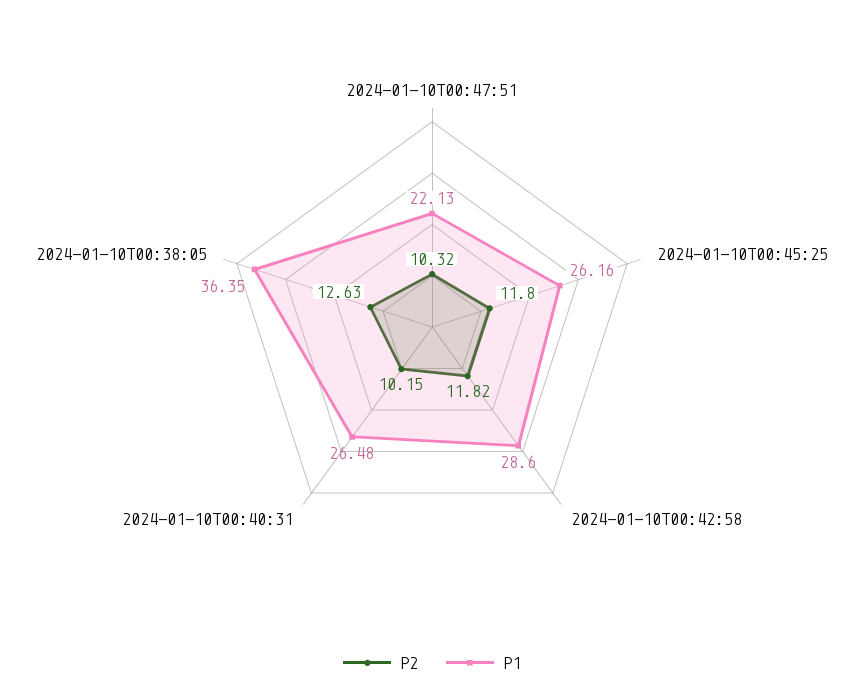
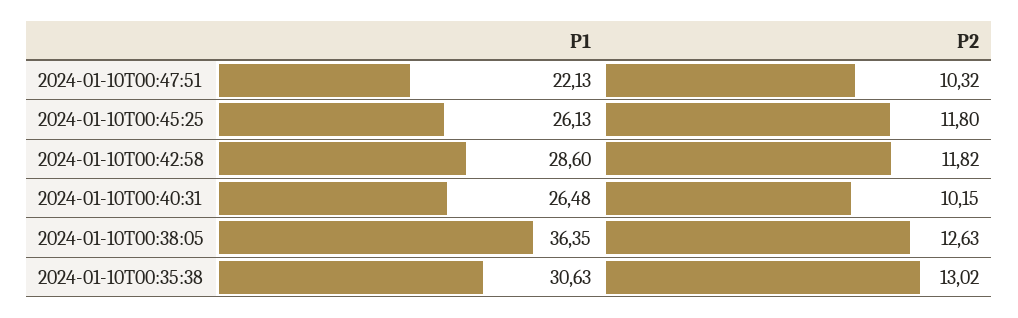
  {
    "P2": {
      "2024-01-10T00:47:51": 10.32,
      "2024-01-10T00:45:25": 11.8,
      "2024-01-10T00:42:58": 11.82,
      "2024-01-10T00:40:31": 10.15,
-     "2024-01-10T00:38:05": 12.63
+     "2024-01-10T00:38:05": 12.63,
+     "2024-01-10T00:35:38": 13.02
    },
    "P1": {
      "2024-01-10T00:47:51": 22.13,
-     "2024-01-10T00:45:25": 26.16,
+     "2024-01-10T00:45:25": 26.13,
      "2024-01-10T00:42:58": 28.6,
      "2024-01-10T00:40:31": 26.48,
-     "2024-01-10T00:38:05": 36.35
+     "2024-01-10T00:38:05": 36.35,
+     "2024-01-10T00:35:38": 30.63
    }
  }

